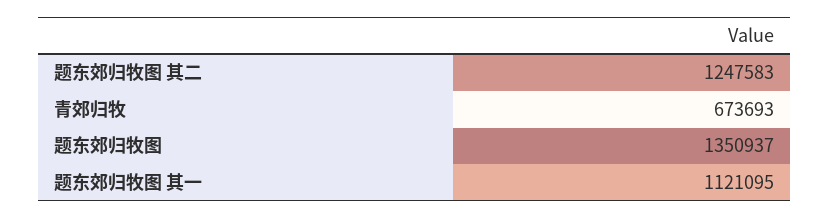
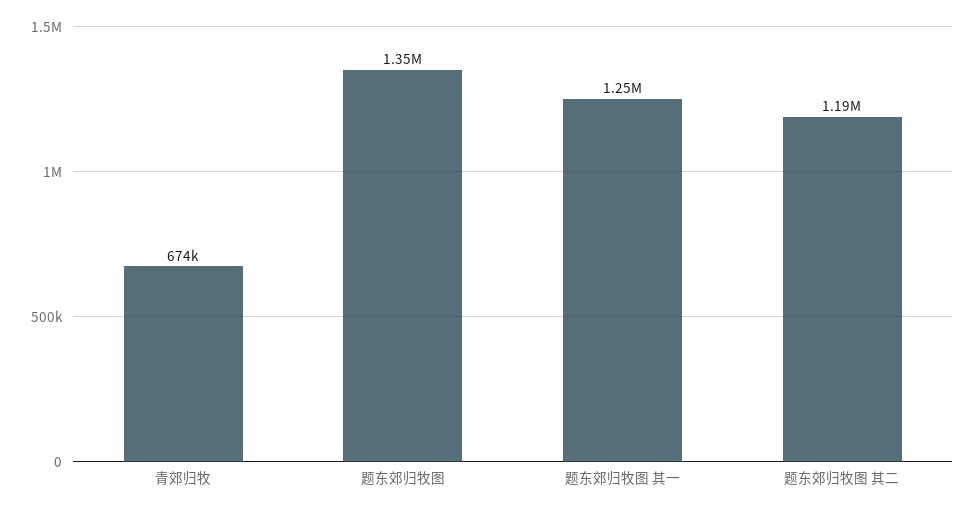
  {
-   "题东郊归牧图 其二": 1247583,
+   "题东郊归牧图 其二": 1190000,
    "青郊归牧": 673693,
    "题东郊归牧图": 1350937,
-   "题东郊归牧图 其一": 1121095
+   "题东郊归牧图 其一": 1250000
  }

